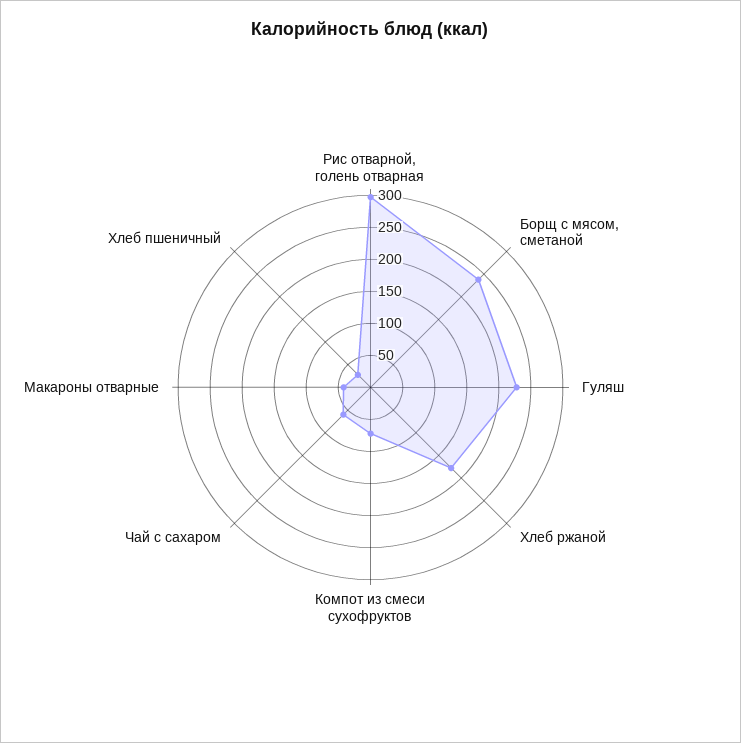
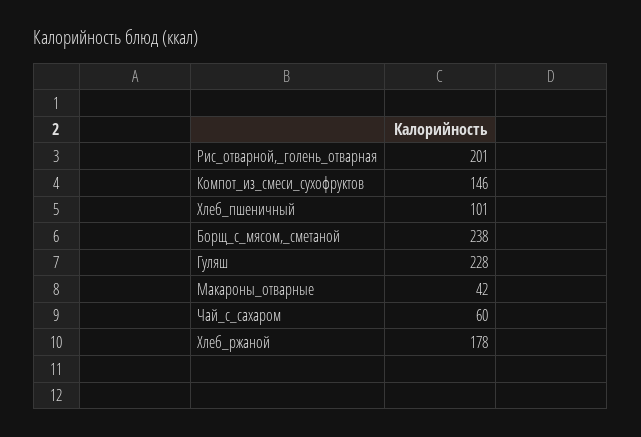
  {
-   "Рис отварной, голень отварная": 300,
+   "Рис отварной, голень отварная": 201,
    "Борщ с мясом, сметаной": 238,
    "Гуляш": 228,
    "Хлеб ржаной": 178,
-   "Компот из смеси сухофруктов": 75,
+   "Компот из смеси сухофруктов": 146,
    "Чай с сахаром": 60,
    "Макароны отварные": 42,
-   "Хлеб пшеничный": 25
+   "Хлеб пшеничный": 101
  }

